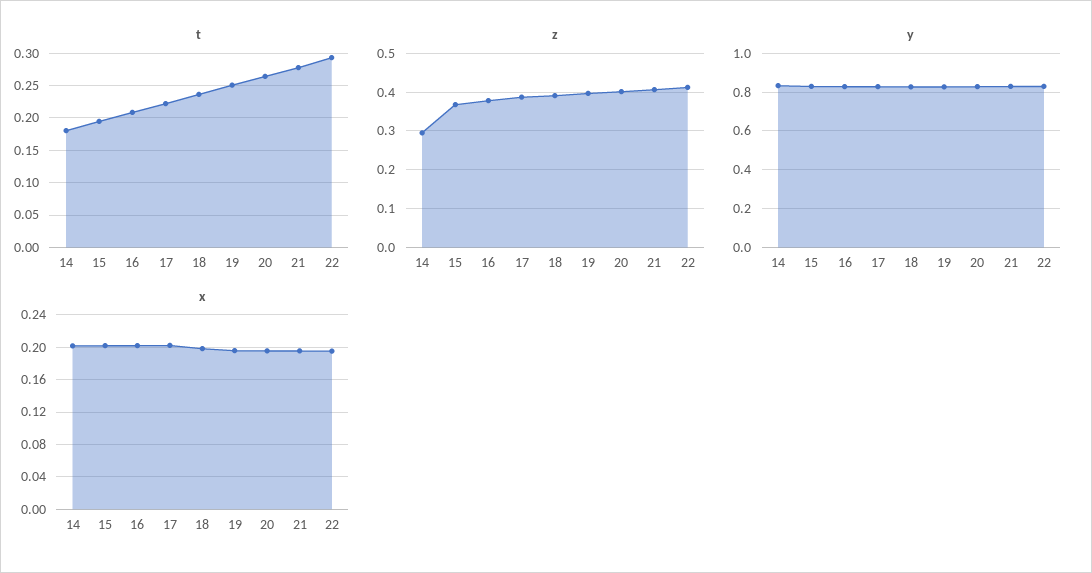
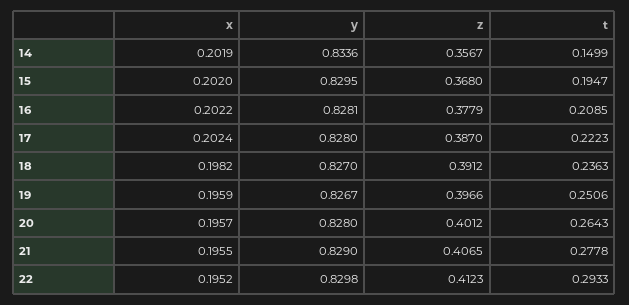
  {
    "t": {
-     "14": 0.18,
+     "14": 0.1499,
      "15": 0.1947,
      "16": 0.2085,
      "17": 0.2223,
      "18": 0.2363,
      "19": 0.2506,
      "20": 0.2643,
      "21": 0.2778,
      "22": 0.2933
    },
    "z": {
-     "14": 0.3,
+     "14": 0.3567,
      "15": 0.368,
      "16": 0.3779,
      "17": 0.387,
      "18": 0.3912,
      "19": 0.3966,
      "20": 0.4012,
      "21": 0.4065,
      "22": 0.4123
    },
    "y": {
      "14": 0.8336,
      "15": 0.8295,
      "16": 0.8281,
      "17": 0.828,
      "18": 0.827,
      "19": 0.8267,
      "20": 0.828,
      "21": 0.829,
      "22": 0.8298
    },
    "x": {
      "14": 0.2019,
      "15": 0.202,
      "16": 0.2022,
      "17": 0.2024,
      "18": 0.1982,
      "19": 0.1959,
      "20": 0.1957,
      "21": 0.1955,
      "22": 0.1952
    }
  }

